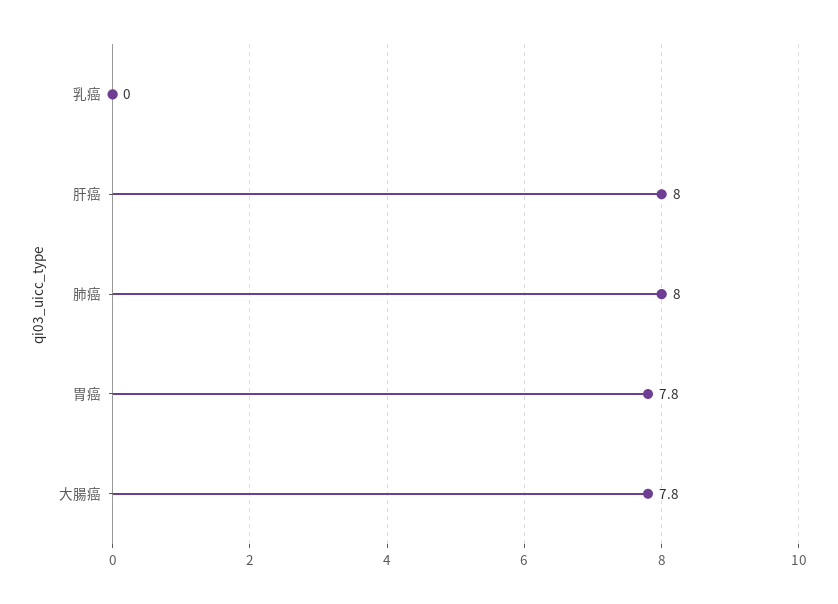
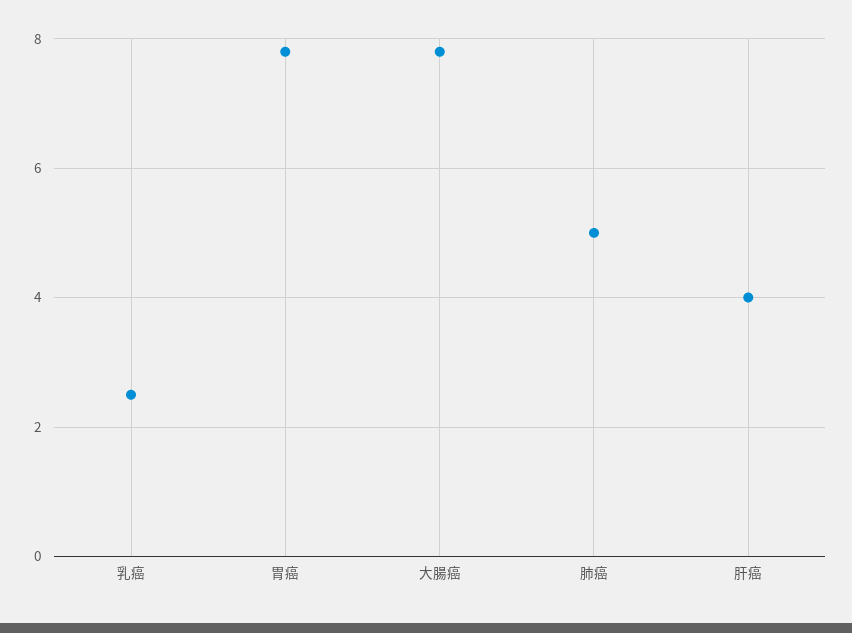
  {
-   "乳癌": 0,
+   "乳癌": 2.5,
-   "肝癌": 8,
+   "肝癌": 4,
-   "肺癌": 8,
+   "肺癌": 5,
    "胃癌": 7.8,
    "大腸癌": 7.8
  }

